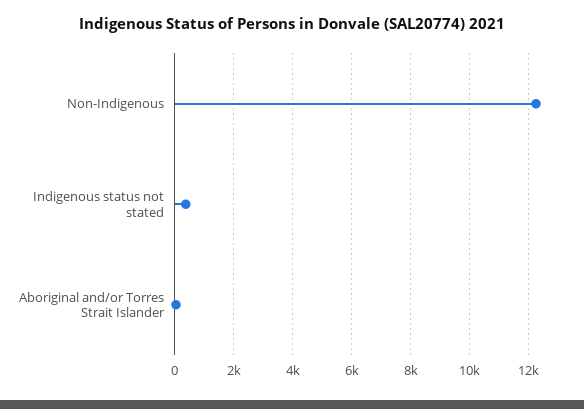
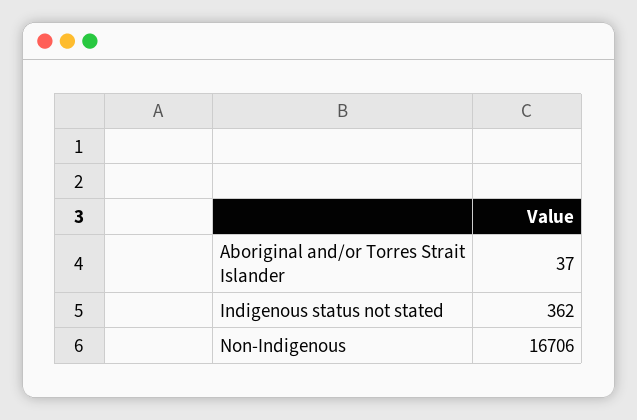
  {
-   "Non-Indigenous": 12250,
+   "Non-Indigenous": 16706,
    "Indigenous status not stated": 362,
    "Aboriginal and/or Torres Strait Islander": 37
  }

